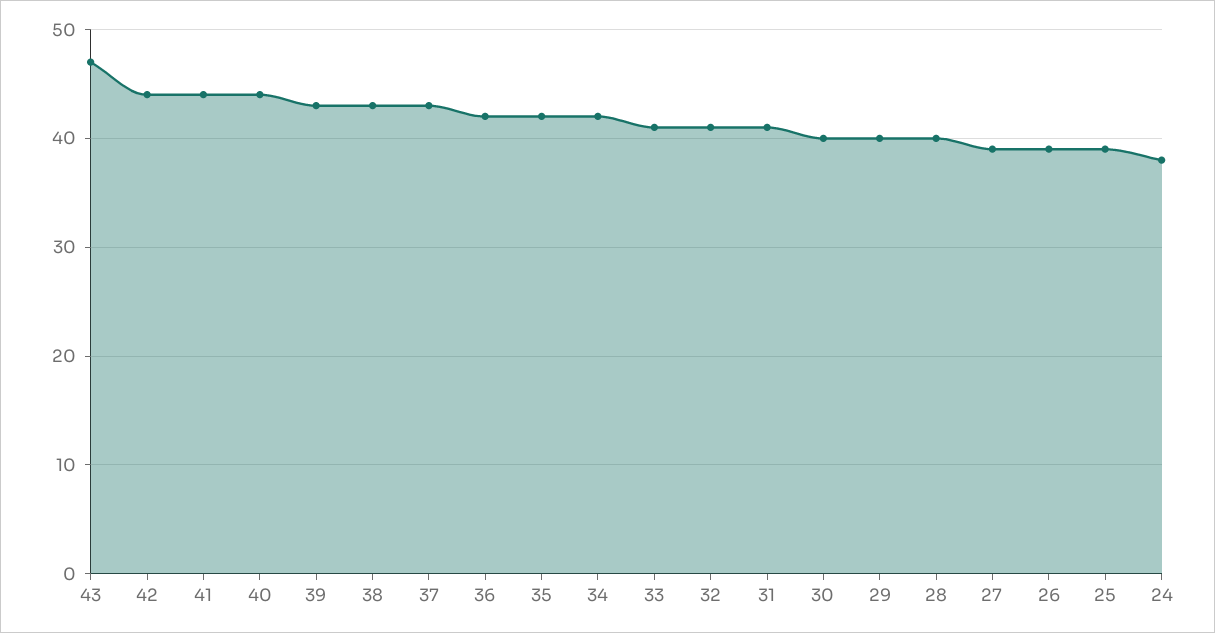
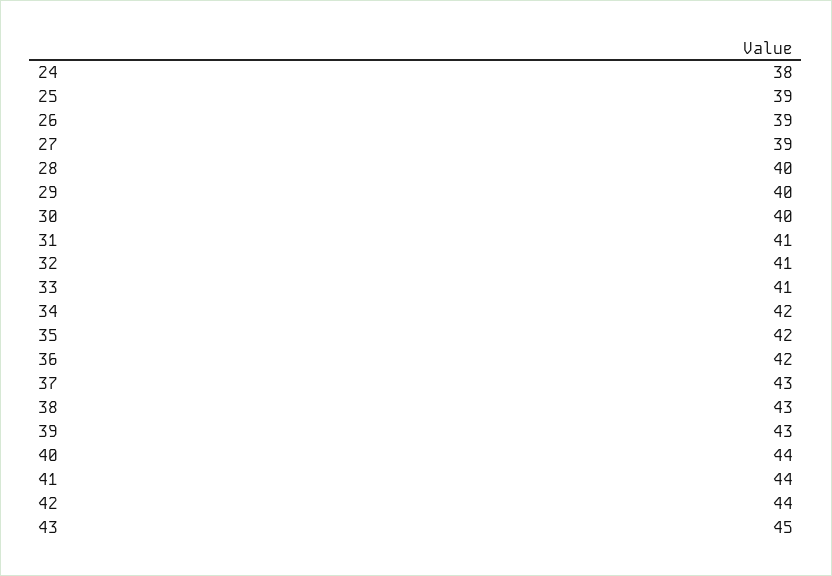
  {
-   "43": 47,
+   "43": 45,
    "42": 44,
    "41": 44,
    "40": 44,
    "39": 43,
    "38": 43,
    "37": 43,
    "36": 42,
    "35": 42,
    "34": 42,
    "33": 41,
    "32": 41,
    "31": 41,
    "30": 40,
    "29": 40,
    "28": 40,
    "27": 39,
    "26": 39,
    "25": 39,
    "24": 38
  }

